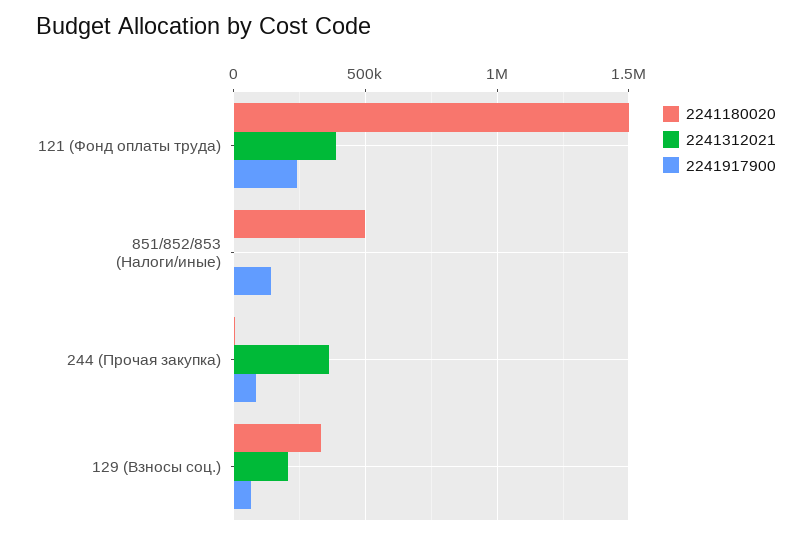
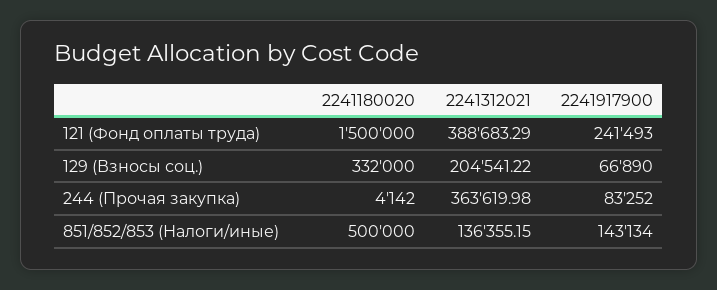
  {
    "2241180020": {
      "121 (Фонд оплаты труда)": 1500000,
      "851/852/853 (Налоги/иные)": 500000,
      "244 (Прочая закупка)": 4142,
      "129 (Взносы соц.)": 332000
    },
    "2241312021": {
      "121 (Фонд оплаты труда)": 388683.29,
-     "851/852/853 (Налоги/иные)": 0,
+     "851/852/853 (Налоги/иные)": 136355.15,
      "244 (Прочая закупка)": 363619.98,
      "129 (Взносы соц.)": 204541.22
    },
    "2241917900": {
      "121 (Фонд оплаты труда)": 241493,
      "851/852/853 (Налоги/иные)": 143134,
      "244 (Прочая закупка)": 83252,
      "129 (Взносы соц.)": 66890
    }
  }

